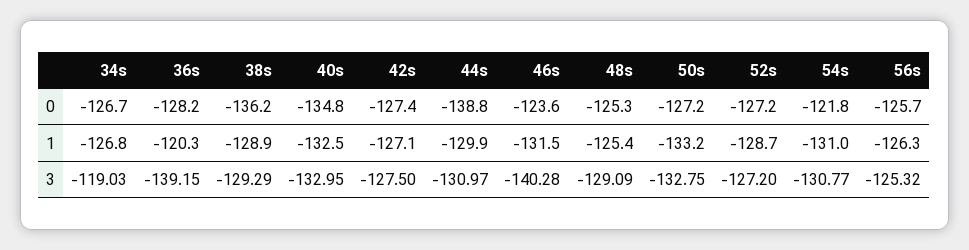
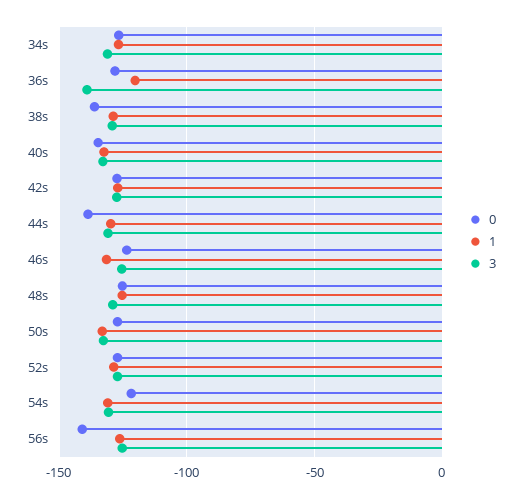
  {
    "0": {
      "34s": -126.7,
      "36s": -128.2,
      "38s": -136.2,
      "40s": -134.8,
      "42s": -127.4,
      "44s": -138.8,
      "46s": -123.6,
      "48s": -125.3,
      "50s": -127.2,
      "52s": -127.2,
      "54s": -121.8,
-     "56s": -125.7
+     "56s": -140
    },
    "1": {
      "34s": -126.8,
      "36s": -120.3,
      "38s": -128.9,
      "40s": -132.5,
      "42s": -127.1,
      "44s": -129.9,
      "46s": -131.5,
      "48s": -125.4,
      "50s": -133.2,
      "52s": -128.7,
      "54s": -131,
      "56s": -126.3
    },
    "3": {
-     "34s": -119.03,
+     "34s": -130,
      "36s": -139.15,
      "38s": -129.29,
      "40s": -132.95,
      "42s": -127.5,
      "44s": -130.97,
-     "46s": -140.28,
+     "46s": -125,
      "48s": -129.09,
      "50s": -132.75,
      "52s": -127.2,
      "54s": -130.77,
      "56s": -125.32
    }
  }

